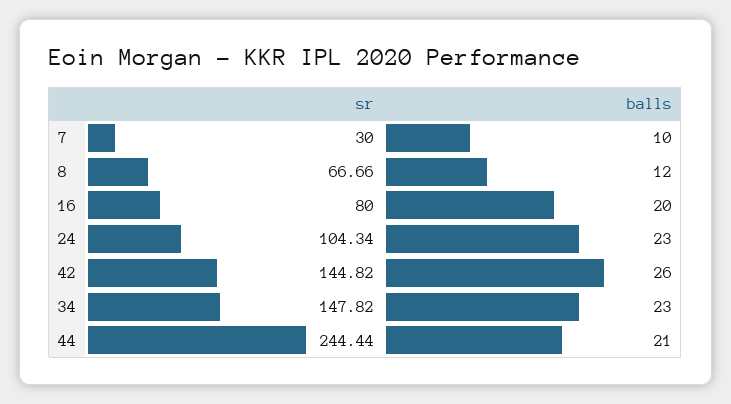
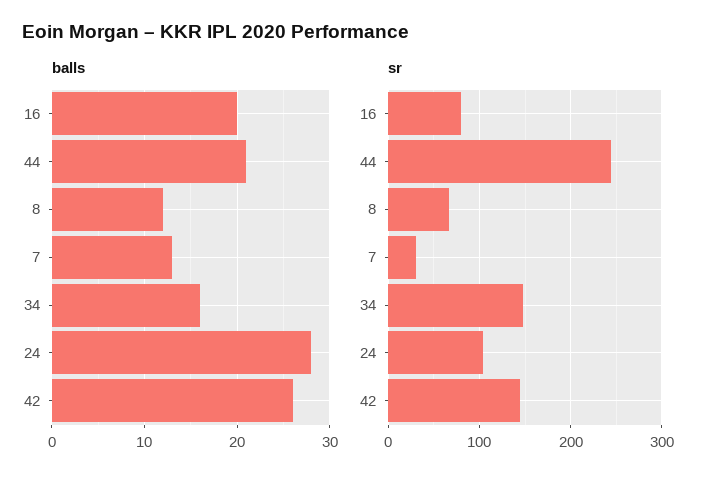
  {
    "sr": {
      "7": 30,
      "8": 66.66,
      "16": 80,
      "24": 104.34,
      "42": 144.82,
      "34": 147.82,
      "44": 244.44
    },
    "balls": {
-     "7": 10,
+     "7": 13,
      "8": 12,
      "16": 20,
-     "24": 23,
+     "24": 28,
      "42": 26,
-     "34": 23,
+     "34": 16,
      "44": 21
    }
  }

